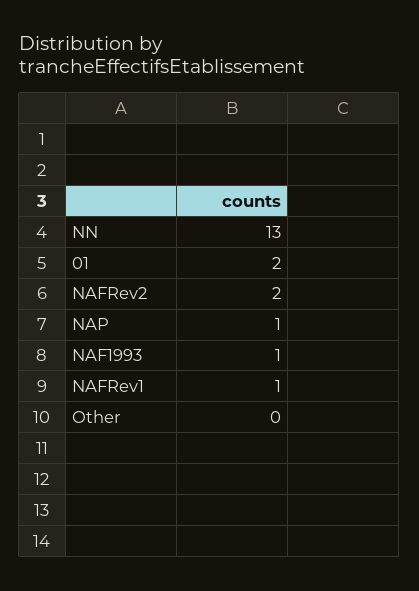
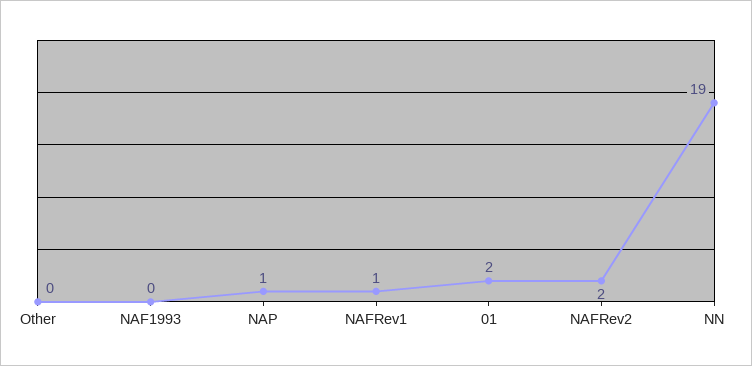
  {
-   "NN": 13,
+   "NN": 19,
    "01": 2,
    "NAFRev2": 2,
    "NAP": 1,
-   "NAF1993": 1,
+   "NAF1993": 0,
    "NAFRev1": 1,
    "Other": 0
  }

